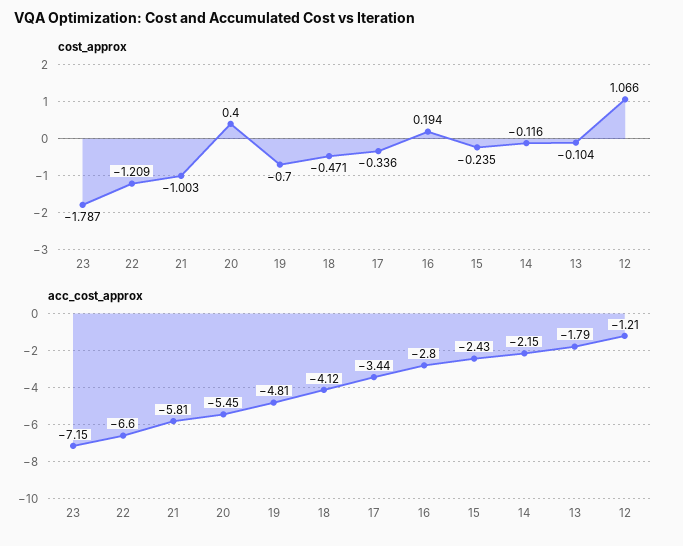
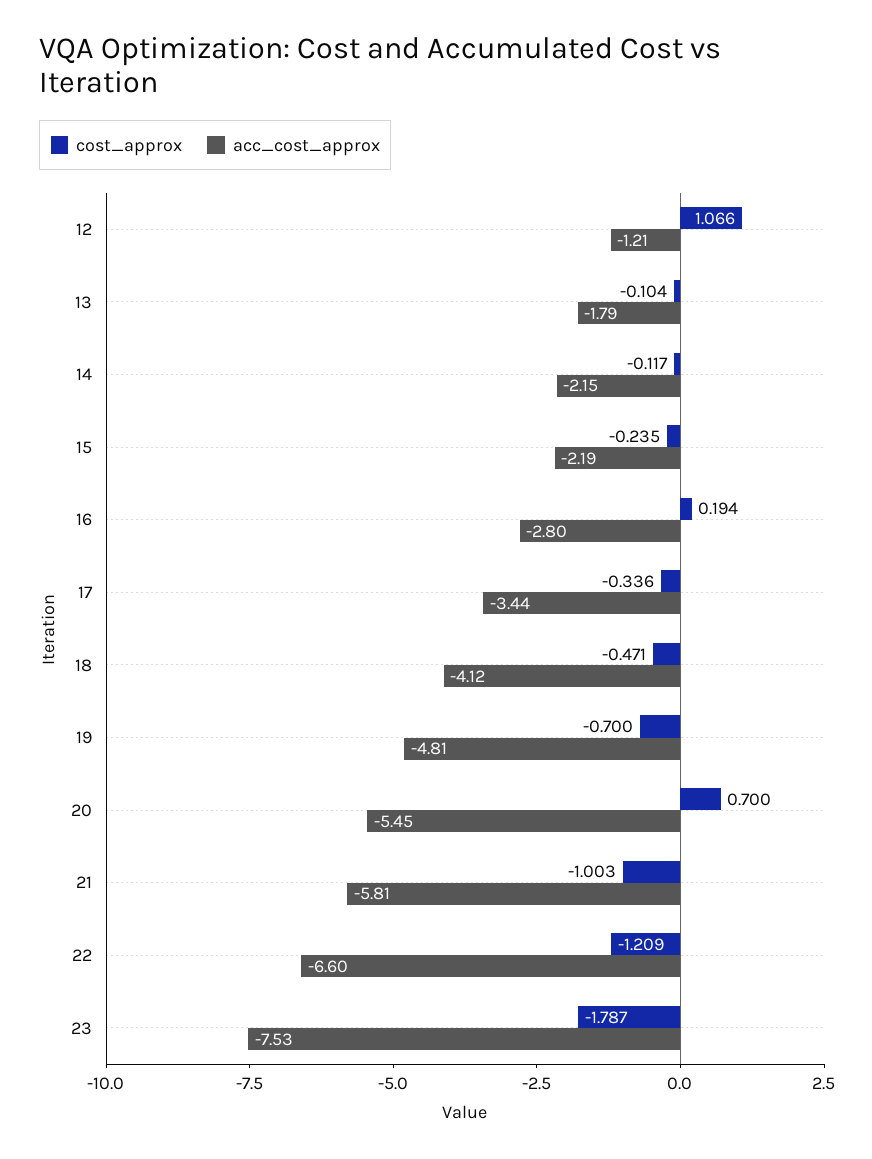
  {
    "cost_approx": {
      "23": -1.787,
      "22": -1.209,
      "21": -1.003,
-     "20": 0.4,
+     "20": 0.7,
      "19": -0.7,
      "18": -0.471,
      "17": -0.336,
      "16": 0.194,
      "15": -0.235,
-     "14": -0.116,
+     "14": -0.117,
      "13": -0.104,
      "12": 1.066
    },
    "acc_cost_approx": {
-     "23": -7.15,
+     "23": -7.53,
      "22": -6.6,
      "21": -5.81,
      "20": -5.45,
      "19": -4.81,
      "18": -4.12,
      "17": -3.44,
      "16": -2.8,
-     "15": -2.43,
+     "15": -2.19,
      "14": -2.15,
      "13": -1.79,
      "12": -1.21
    }
  }

